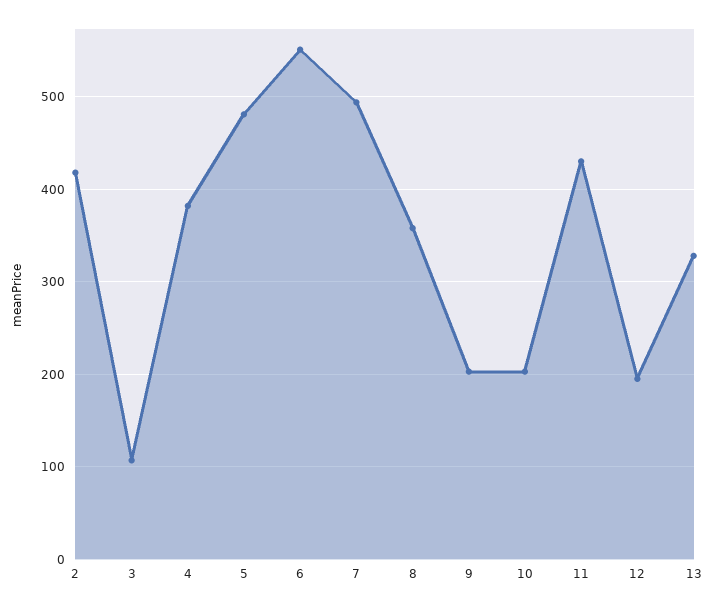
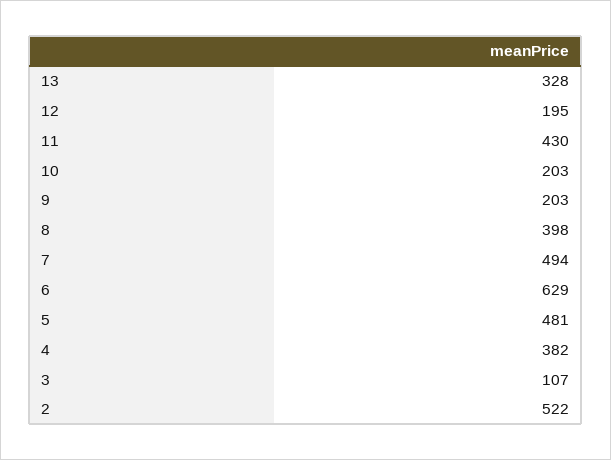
  {
-   "2": 420,
+   "2": 522,
    "3": 107,
    "4": 382,
    "5": 481,
-   "6": 550,
+   "6": 629,
    "7": 494,
-   "8": 360,
+   "8": 398,
    "9": 203,
    "10": 203,
    "11": 430,
    "12": 195,
    "13": 328
  }

